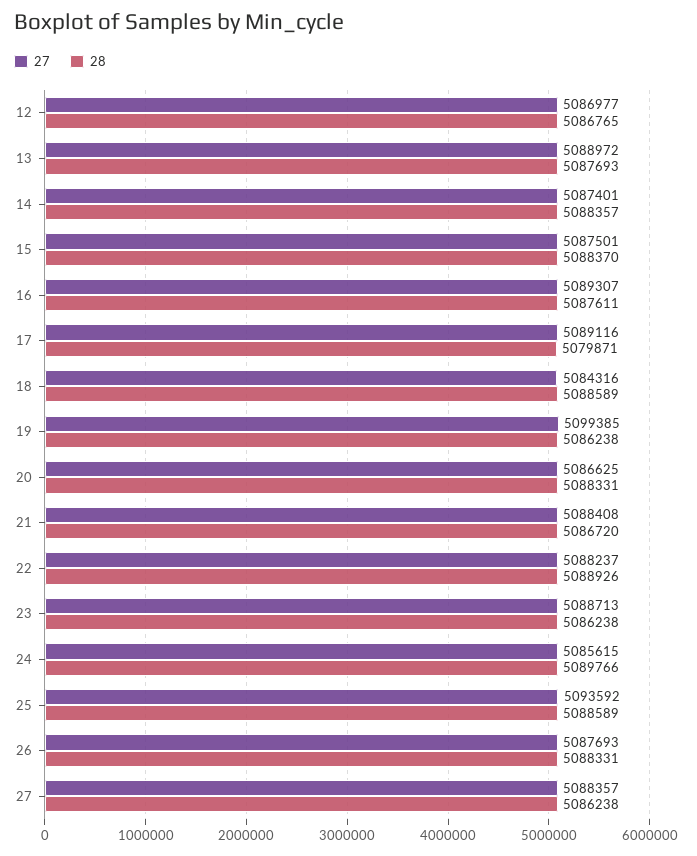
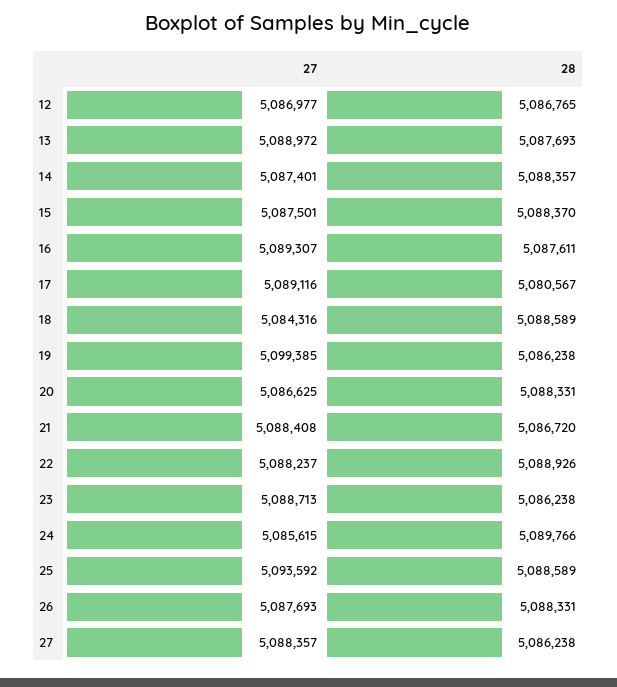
  {
    "27": {
      "12": 5086977,
      "13": 5088972,
      "14": 5087401,
      "15": 5087501,
      "16": 5089307,
      "17": 5089116,
      "18": 5084316,
      "19": 5099385,
      "20": 5086625,
      "21": 5088408,
      "22": 5088237,
      "23": 5088713,
      "24": 5085615,
      "25": 5093592,
      "26": 5087693,
      "27": 5088357
    },
    "28": {
      "12": 5086765,
      "13": 5087693,
      "14": 5088357,
      "15": 5088370,
      "16": 5087611,
-     "17": 5079871,
+     "17": 5080567,
      "18": 5088589,
      "19": 5086238,
      "20": 5088331,
      "21": 5086720,
      "22": 5088926,
      "23": 5086238,
      "24": 5089766,
      "25": 5088589,
      "26": 5088331,
      "27": 5086238
    }
  }

